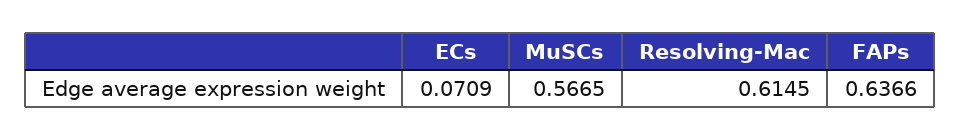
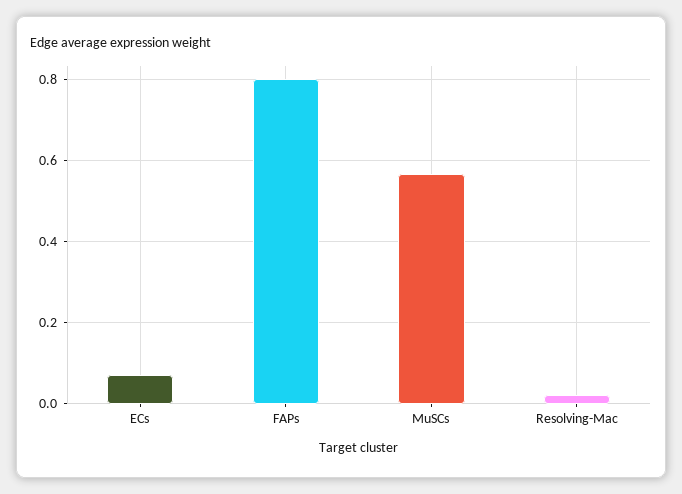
  {
    "ECs": 0.0709,
    "MuSCs": 0.5665,
-   "Resolving-Mac": 0.6145,
+   "Resolving-Mac": 0.02,
-   "FAPs": 0.6366
+   "FAPs": 0.8
  }

